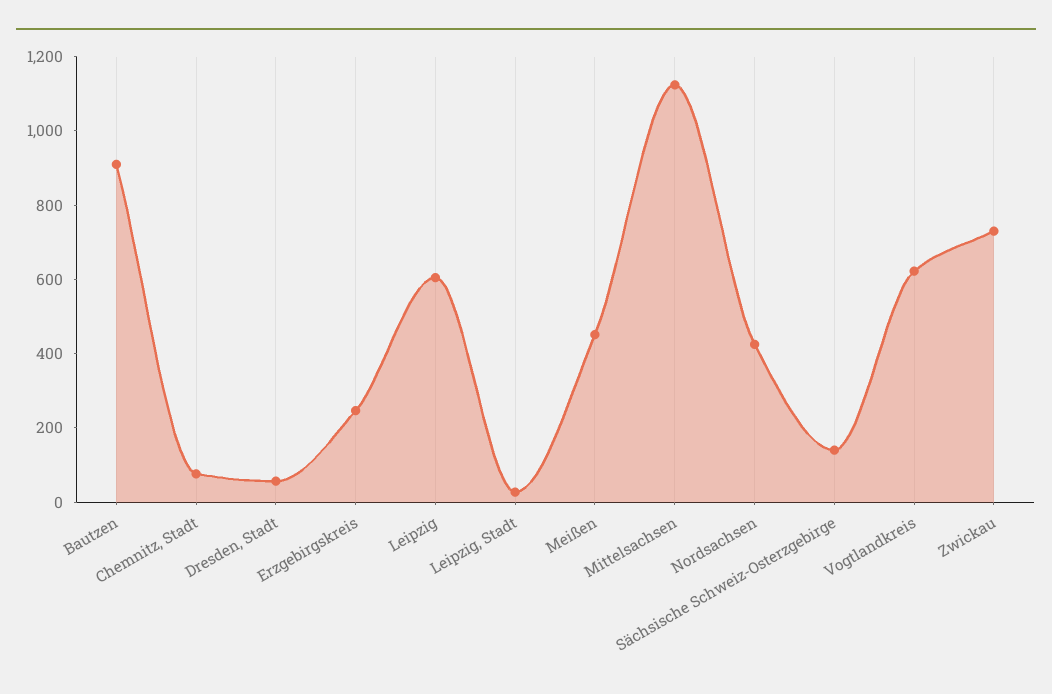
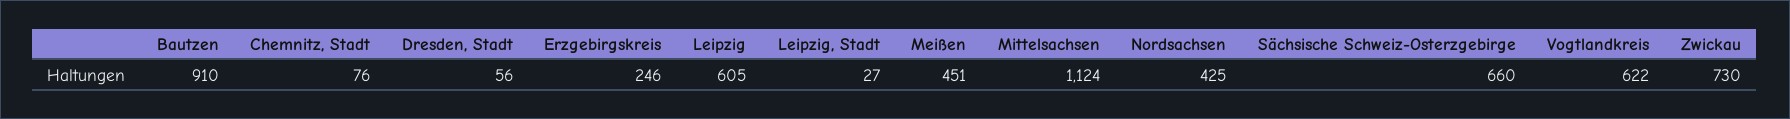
  {
    "Bautzen": 910,
    "Chemnitz, Stadt": 76,
    "Dresden, Stadt": 56,
    "Erzgebirgskreis": 246,
    "Leipzig": 605,
    "Leipzig, Stadt": 27,
    "Meißen": 451,
    "Mittelsachsen": 1124,
    "Nordsachsen": 425,
-   "Sächsische Schweiz-Osterzgebirge": 150,
+   "Sächsische Schweiz-Osterzgebirge": 660,
    "Vogtlandkreis": 622,
    "Zwickau": 730
  }

